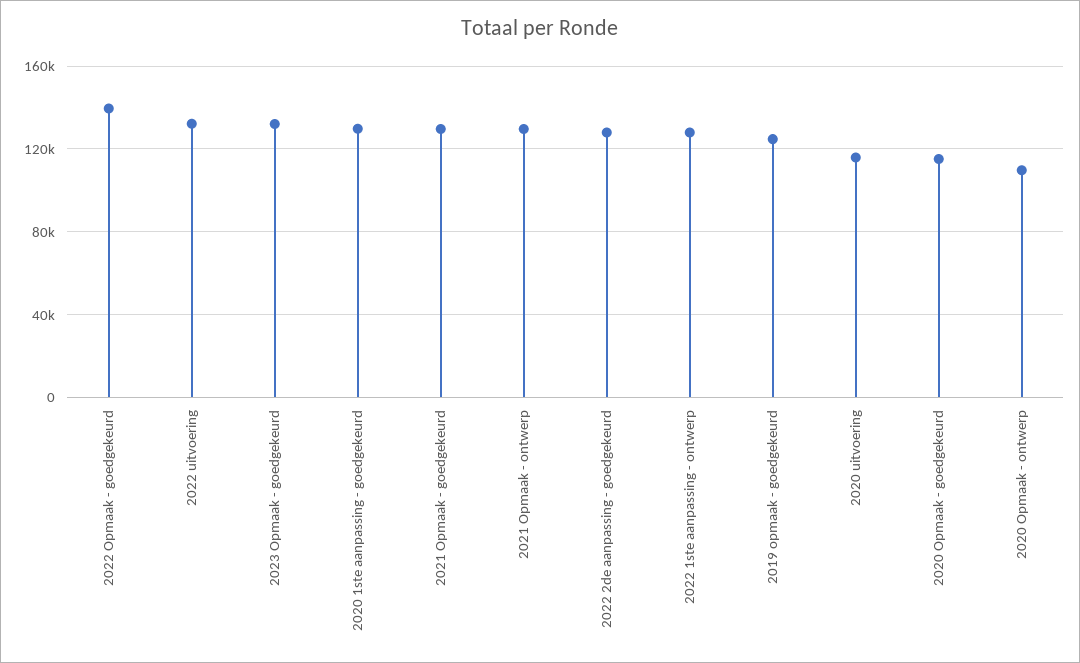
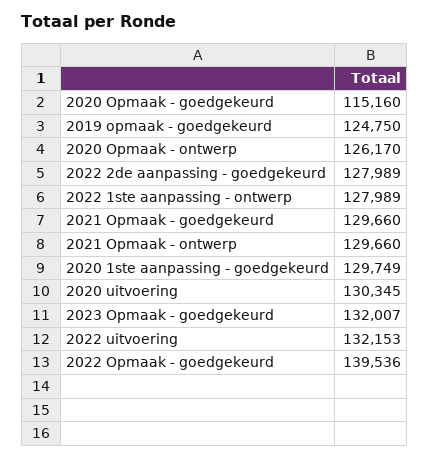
  {
    "2022 Opmaak - goedgekeurd": 139536,
    "2022 uitvoering": 132153,
    "2023 Opmaak - goedgekeurd": 132007,
    "2020 1ste aanpassing - goedgekeurd": 129749,
    "2021 Opmaak - goedgekeurd": 129660,
    "2021 Opmaak - ontwerp": 129660,
    "2022 2de aanpassing - goedgekeurd": 127989,
    "2022 1ste aanpassing - ontwerp": 127989,
    "2019 opmaak - goedgekeurd": 124750,
-   "2020 uitvoering": 115000,
+   "2020 uitvoering": 130345,
    "2020 Opmaak - goedgekeurd": 115160,
-   "2020 Opmaak - ontwerp": 110000
+   "2020 Opmaak - ontwerp": 126170
  }

